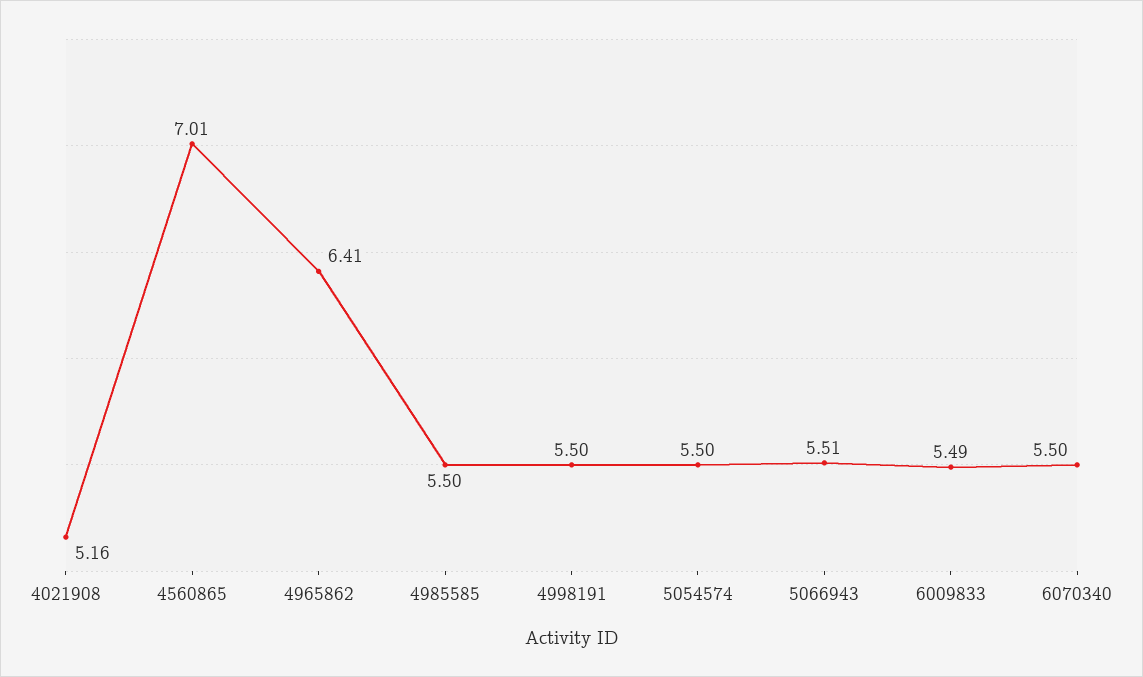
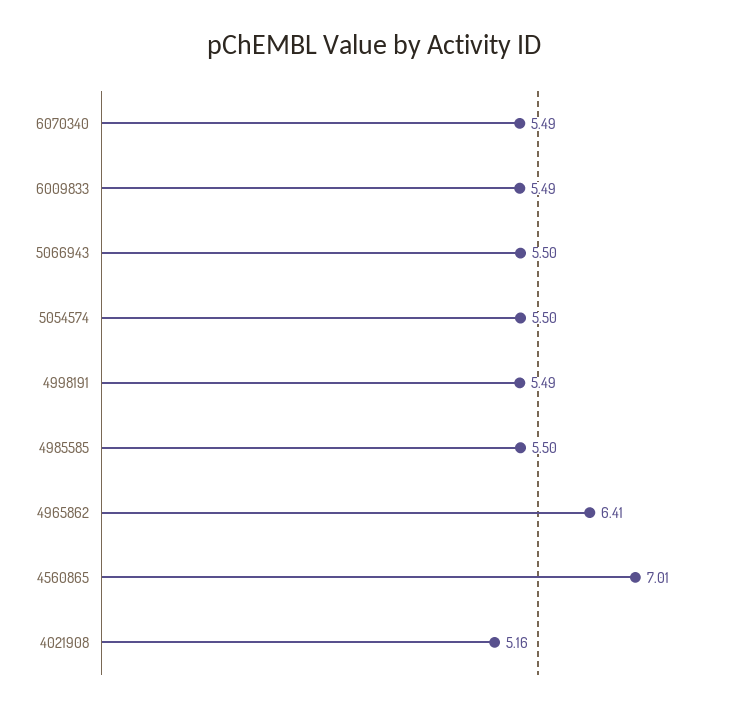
  {
    "4021908": 5.16,
    "4560865": 7.01,
    "4965862": 6.41,
    "4985585": 5.5,
-   "4998191": 5.5,
+   "4998191": 5.49,
    "5054574": 5.5,
-   "5066943": 5.51,
+   "5066943": 5.5,
    "6009833": 5.49,
-   "6070340": 5.5
+   "6070340": 5.49
  }

